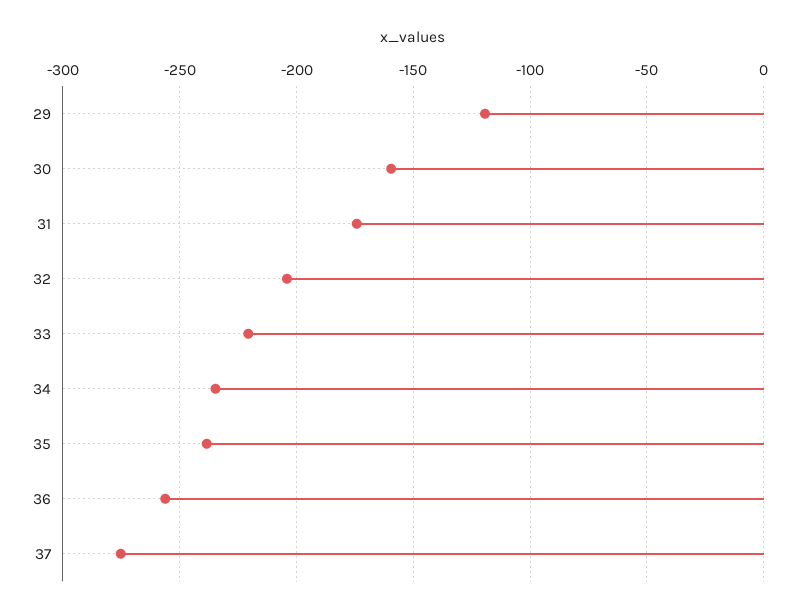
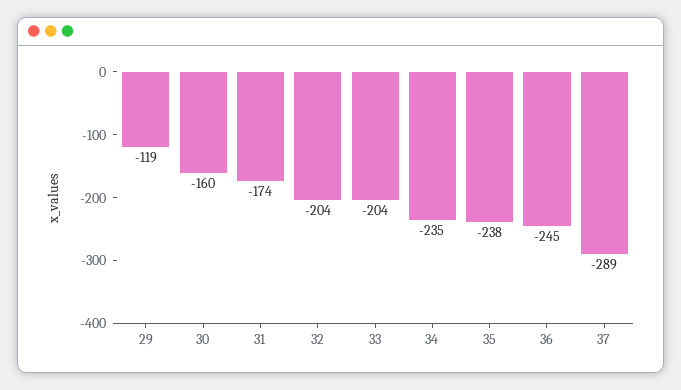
  {
    "29": -119,
    "30": -160,
    "31": -174,
    "32": -204,
-   "33": -220,
+   "33": -204,
    "34": -235,
    "35": -238,
-   "36": -255,
+   "36": -245,
-   "37": -275
+   "37": -289
  }

